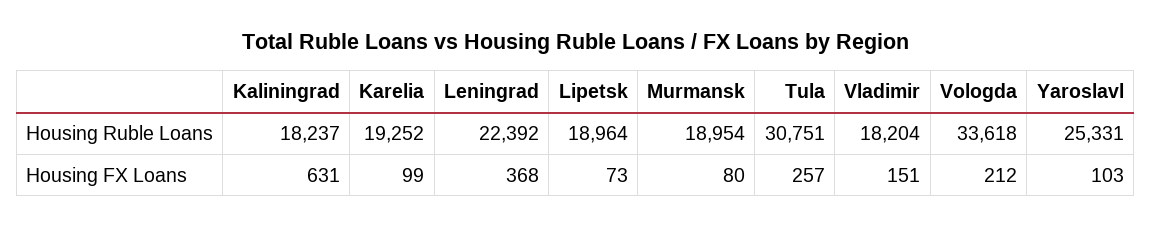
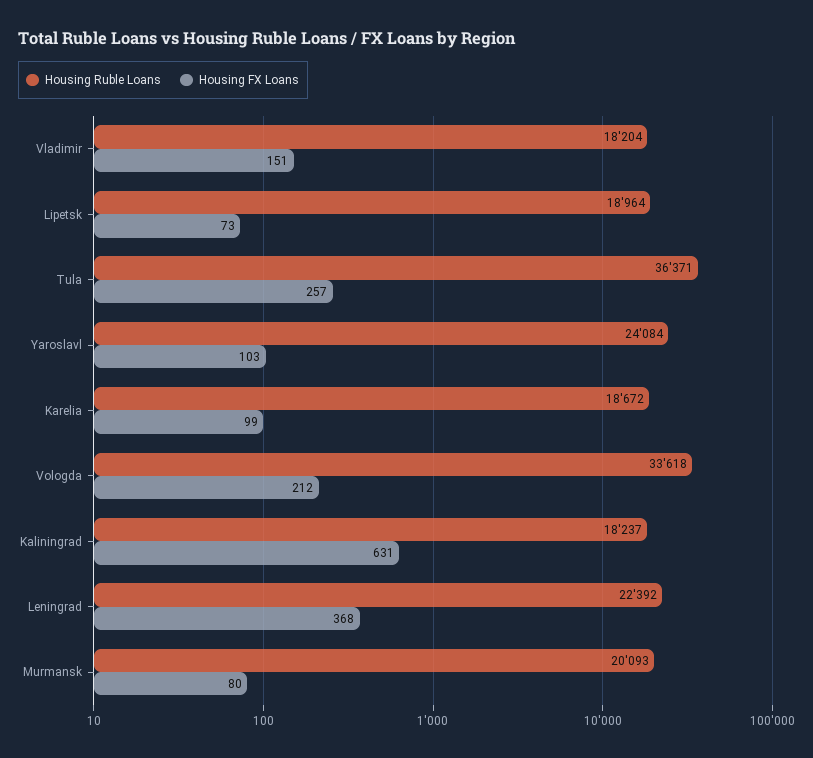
  {
    "Housing Ruble Loans": {
      "Kaliningrad": 18237,
-     "Karelia": 19252,
+     "Karelia": 18672,
      "Leningrad": 22392,
      "Lipetsk": 18964,
-     "Murmansk": 18954,
+     "Murmansk": 20093,
-     "Tula": 30751,
+     "Tula": 36371,
      "Vladimir": 18204,
      "Vologda": 33618,
-     "Yaroslavl": 25331
+     "Yaroslavl": 24084
    },
    "Housing FX Loans": {
      "Kaliningrad": 631,
      "Karelia": 99,
      "Leningrad": 368,
      "Lipetsk": 73,
      "Murmansk": 80,
      "Tula": 257,
      "Vladimir": 151,
      "Vologda": 212,
      "Yaroslavl": 103
    }
  }

